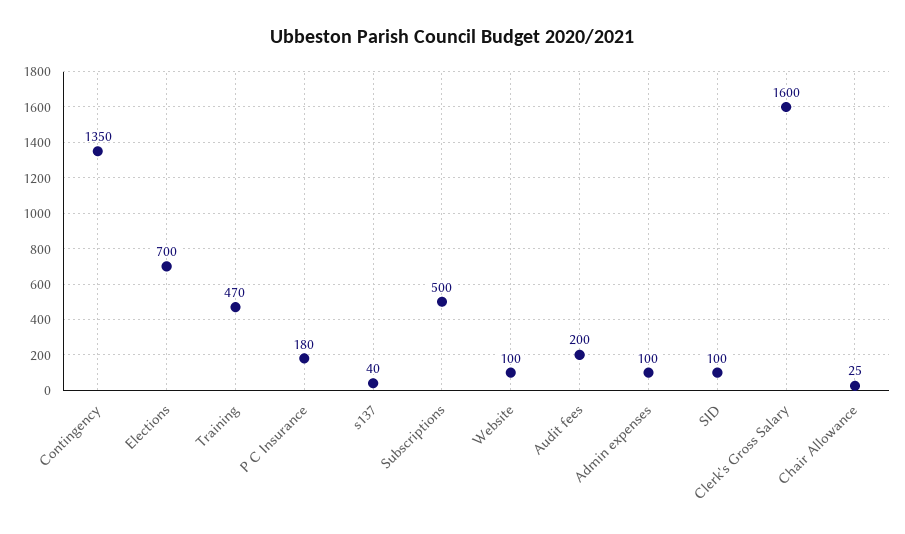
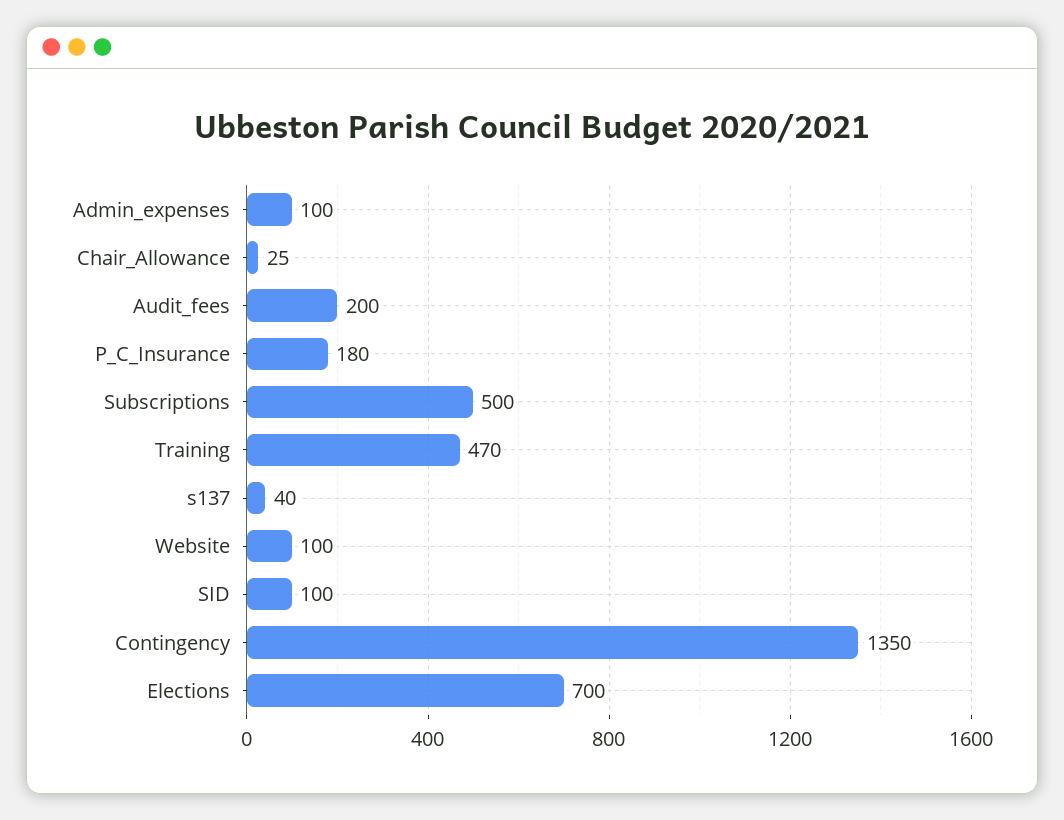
  {
    "Contingency": 1350,
    "Elections": 700,
    "Training": 470,
    "P C Insurance": 180,
    "s137": 40,
    "Subscriptions": 500,
    "Website": 100,
    "Audit fees": 200,
    "Admin expenses": 100,
    "SID": 100,
-   "Clerk's Gross Salary": 1600,
    "Chair Allowance": 25
  }

